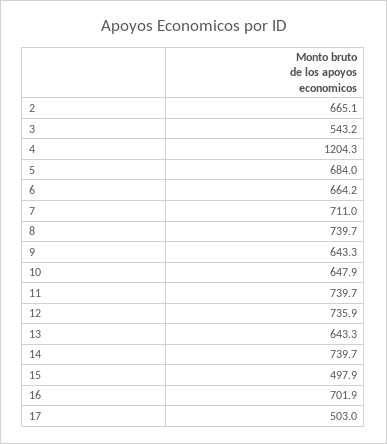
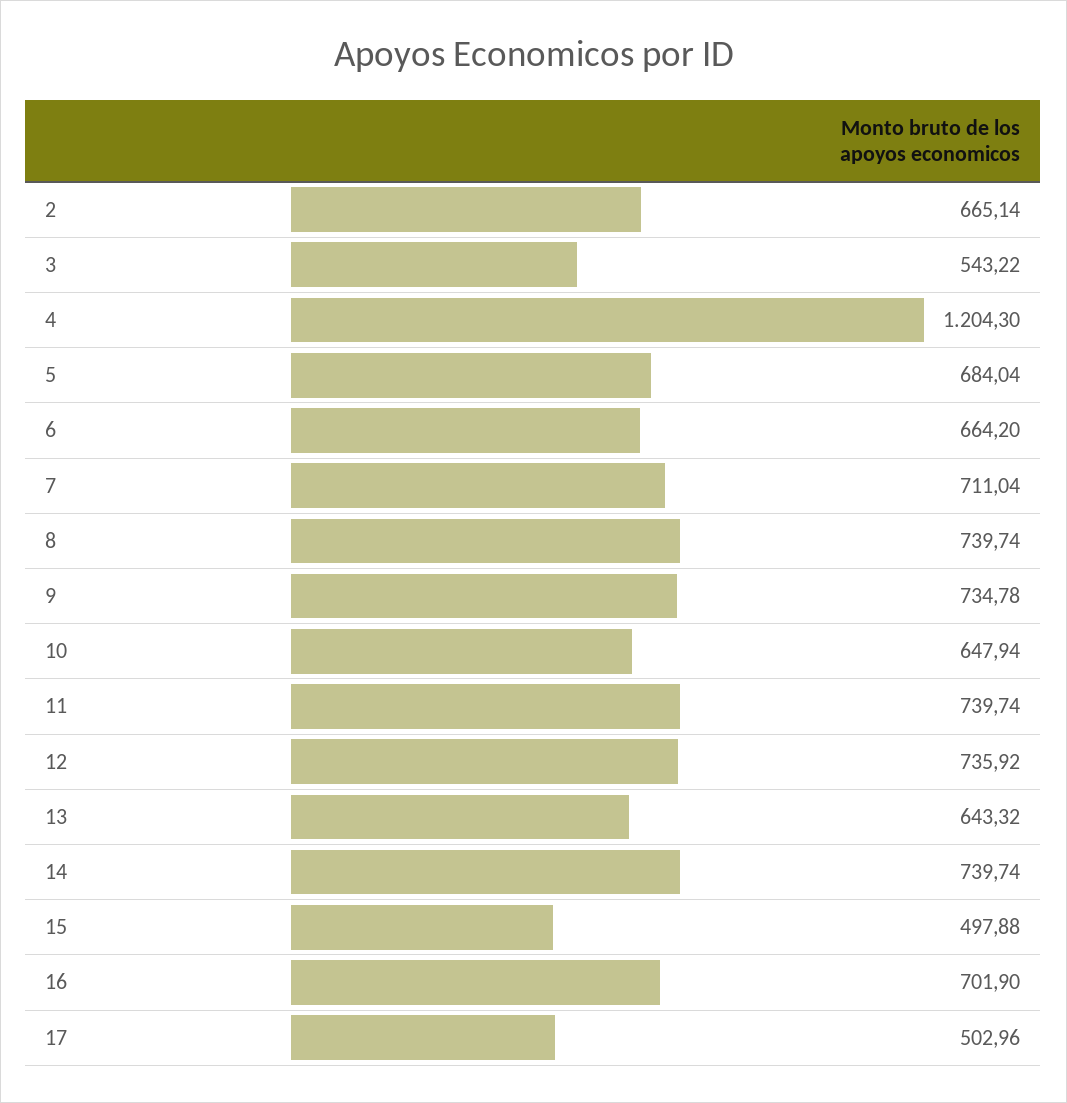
  {
    "2": 665.14,
    "3": 543.22,
    "4": 1204.3,
    "5": 684.04,
    "6": 664.2,
    "7": 711.04,
    "8": 739.74,
-   "9": 643.3,
+   "9": 734.78,
    "10": 647.94,
    "11": 739.74,
    "12": 735.92,
    "13": 643.32,
    "14": 739.74,
    "15": 497.88,
    "16": 701.9,
    "17": 502.96
  }

